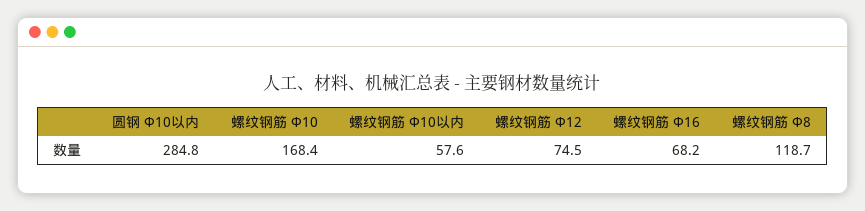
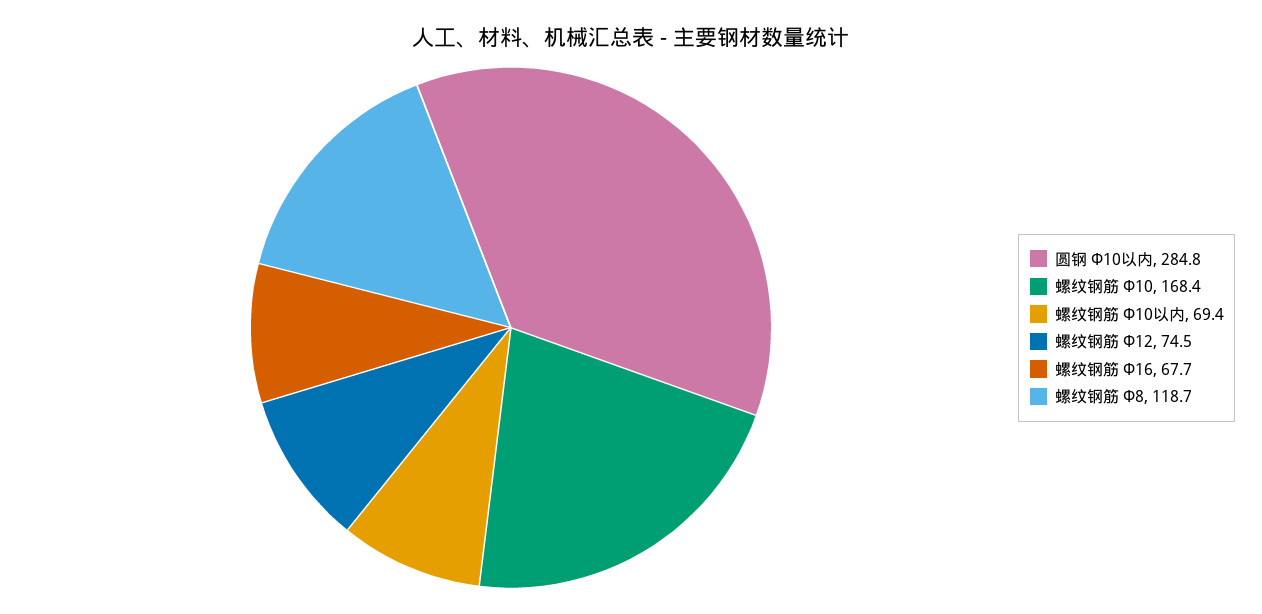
  {
    "圆钢 Φ10以内": 284.8,
    "螺纹钢筋 Φ10": 168.4,
-   "螺纹钢筋 Φ10以内": 57.6,
+   "螺纹钢筋 Φ10以内": 69.4,
    "螺纹钢筋 Φ12": 74.5,
-   "螺纹钢筋 Φ16": 68.2,
+   "螺纹钢筋 Φ16": 67.7,
    "螺纹钢筋 Φ8": 118.7
  }

